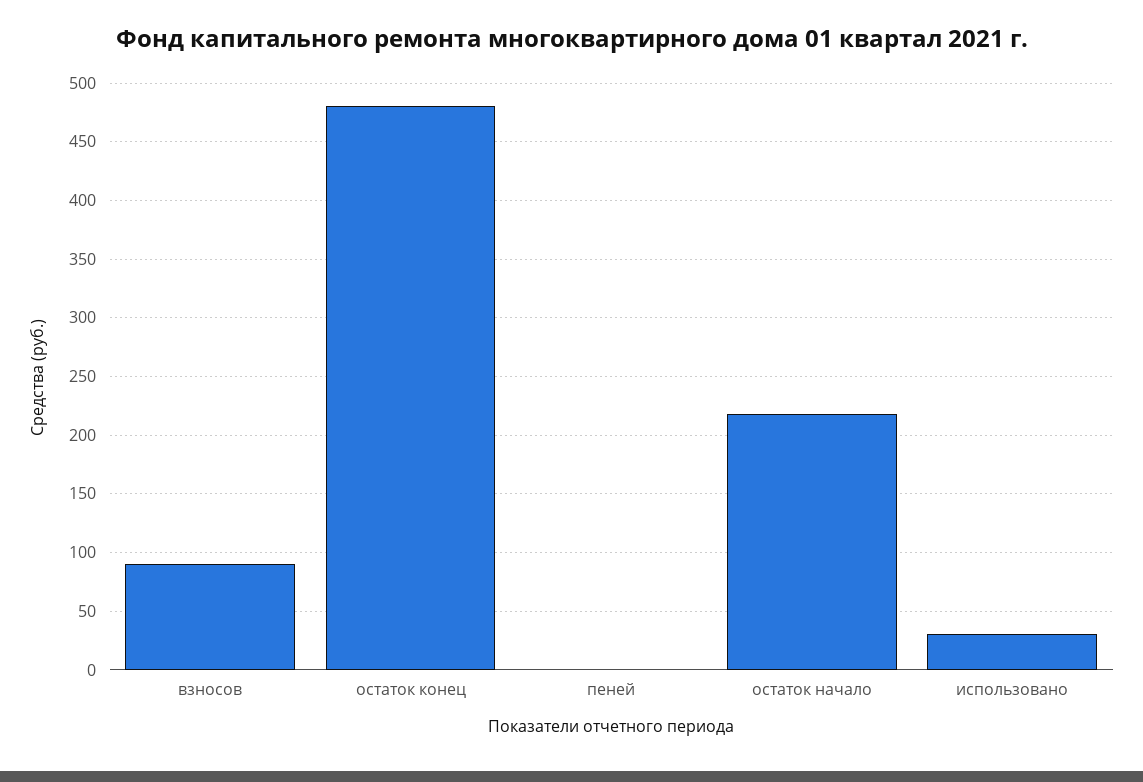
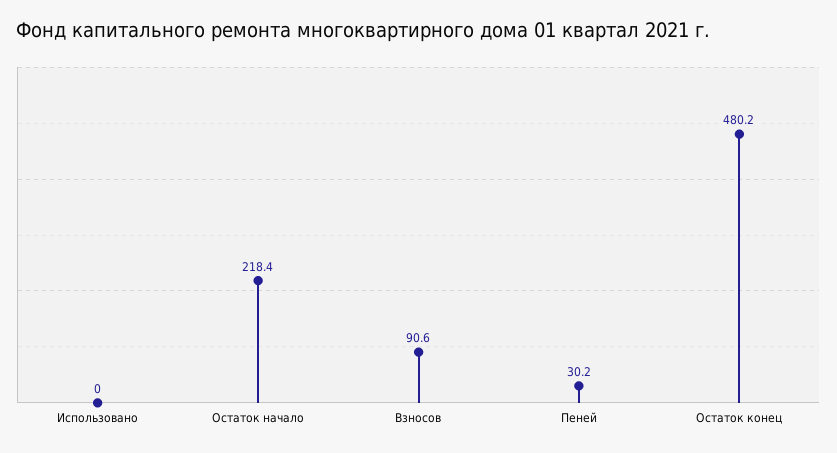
  {
    "взносов": 90.6,
    "остаток конец": 480.2,
-   "пеней": 0,
+   "пеней": 30.2,
    "остаток начало": 218.4,
-   "использовано": 30
+   "использовано": 0
  }

